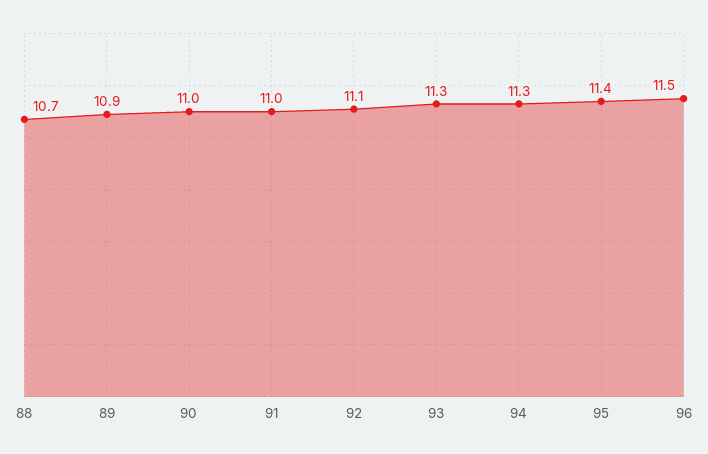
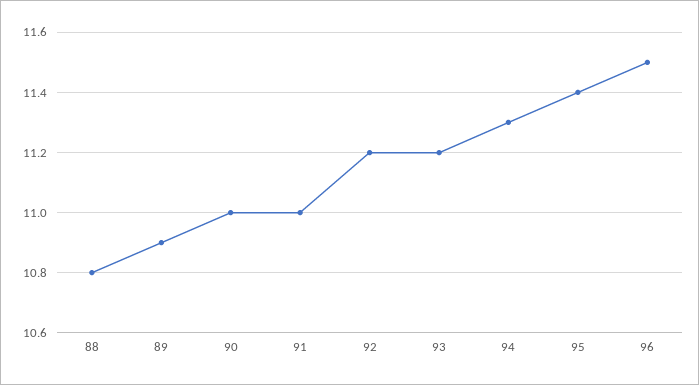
  {
-   "88": 10.7,
+   "88": 10.8,
    "89": 10.9,
    "90": 11,
    "91": 11,
-   "92": 11.1,
+   "92": 11.2,
-   "93": 11.3,
+   "93": 11.2,
    "94": 11.3,
    "95": 11.4,
    "96": 11.5
  }

